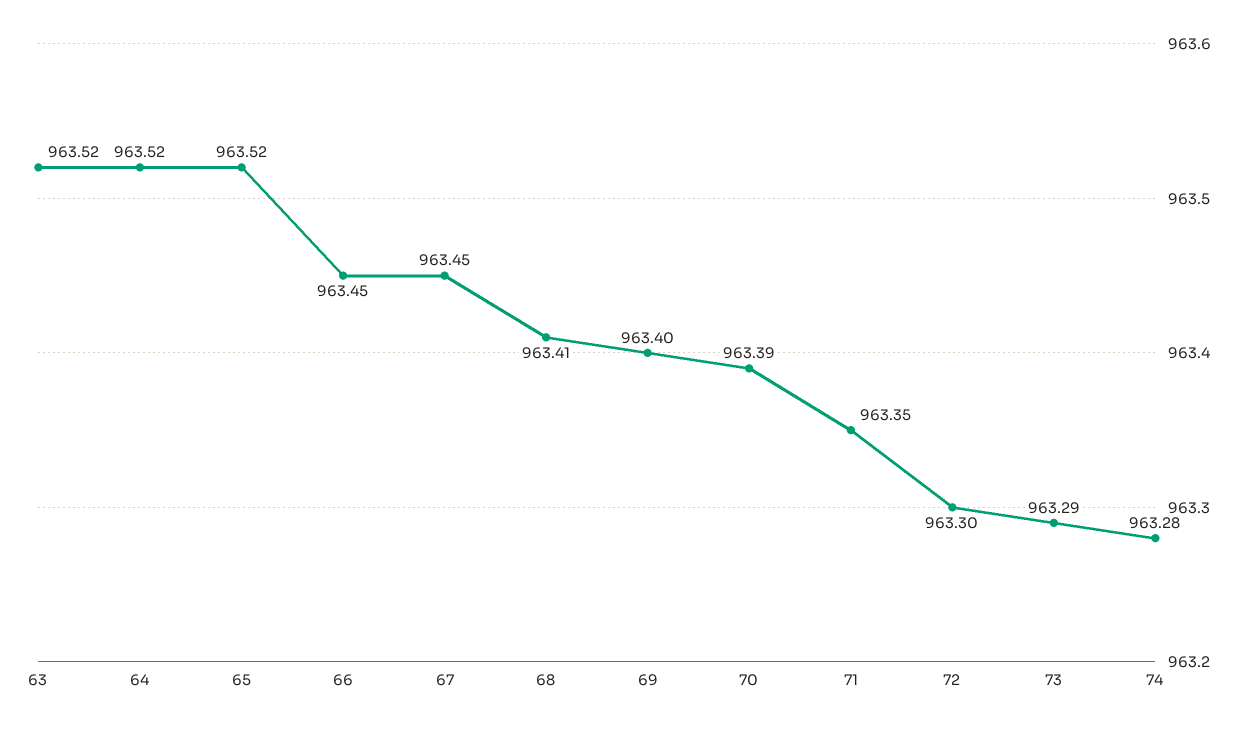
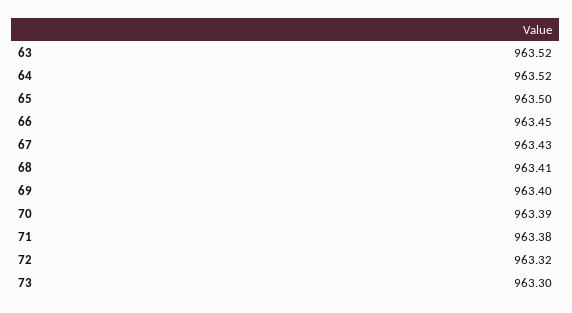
  {
    "63": 963.52,
    "64": 963.52,
-   "65": 963.52,
+   "65": 963.5,
    "66": 963.45,
-   "67": 963.45,
+   "67": 963.43,
    "68": 963.41,
    "69": 963.4,
    "70": 963.39,
-   "71": 963.35,
+   "71": 963.38,
-   "72": 963.3,
+   "72": 963.32,
-   "73": 963.29,
+   "73": 963.3
-   "74": 963.28
  }

